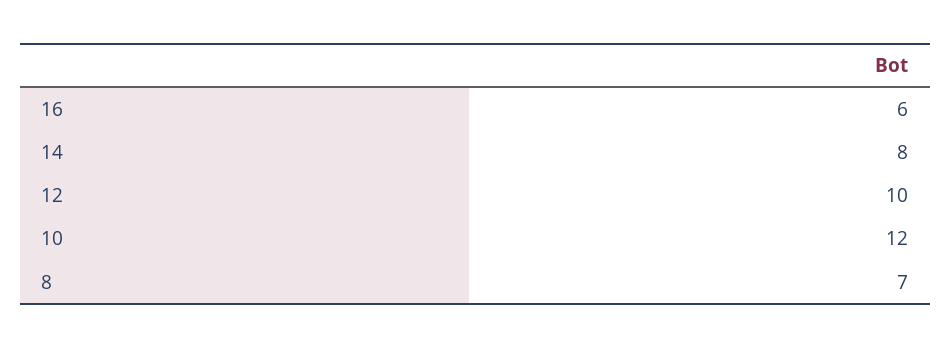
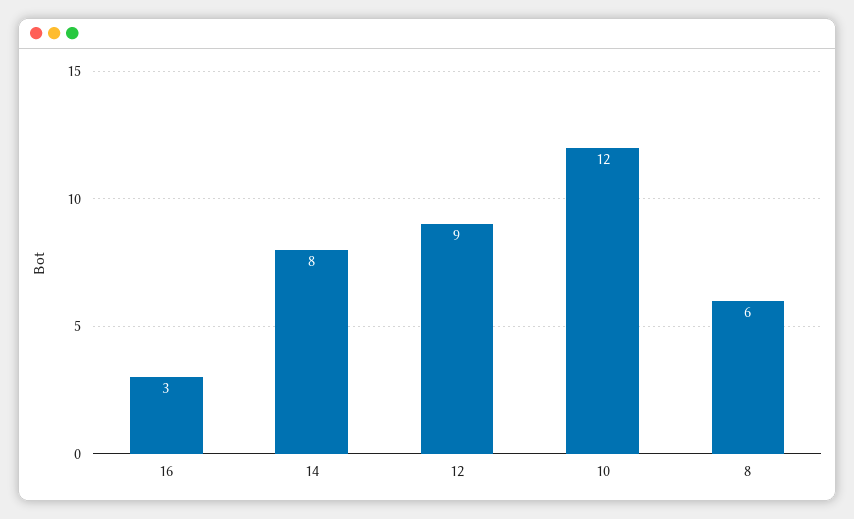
  {
-   "16": 6,
+   "16": 3,
    "14": 8,
-   "12": 10,
+   "12": 9,
    "10": 12,
-   "8": 7
+   "8": 6
  }

